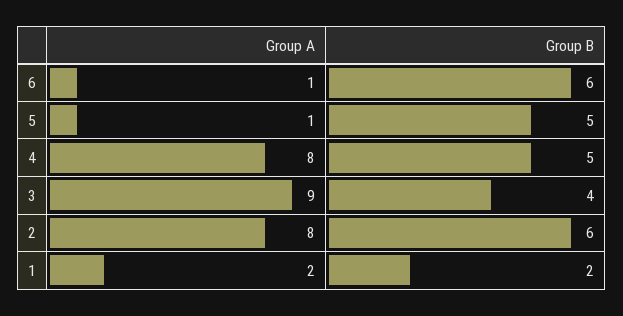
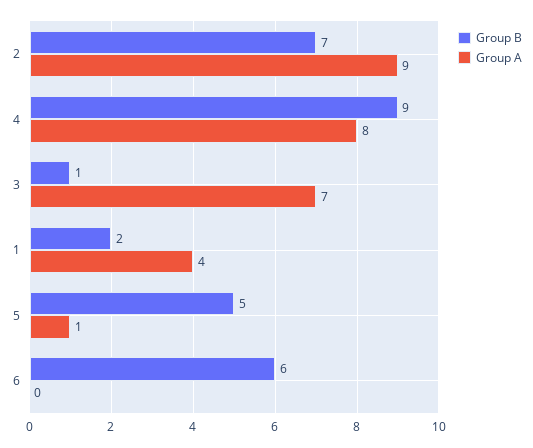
  {
    "Group A": {
-     "6": 1,
+     "6": 0,
      "5": 1,
      "4": 8,
-     "3": 9,
+     "3": 7,
-     "2": 8,
+     "2": 9,
-     "1": 2
+     "1": 4
    },
    "Group B": {
      "6": 6,
      "5": 5,
-     "4": 5,
+     "4": 9,
-     "3": 4,
+     "3": 1,
-     "2": 6,
+     "2": 7,
      "1": 2
    }
  }

